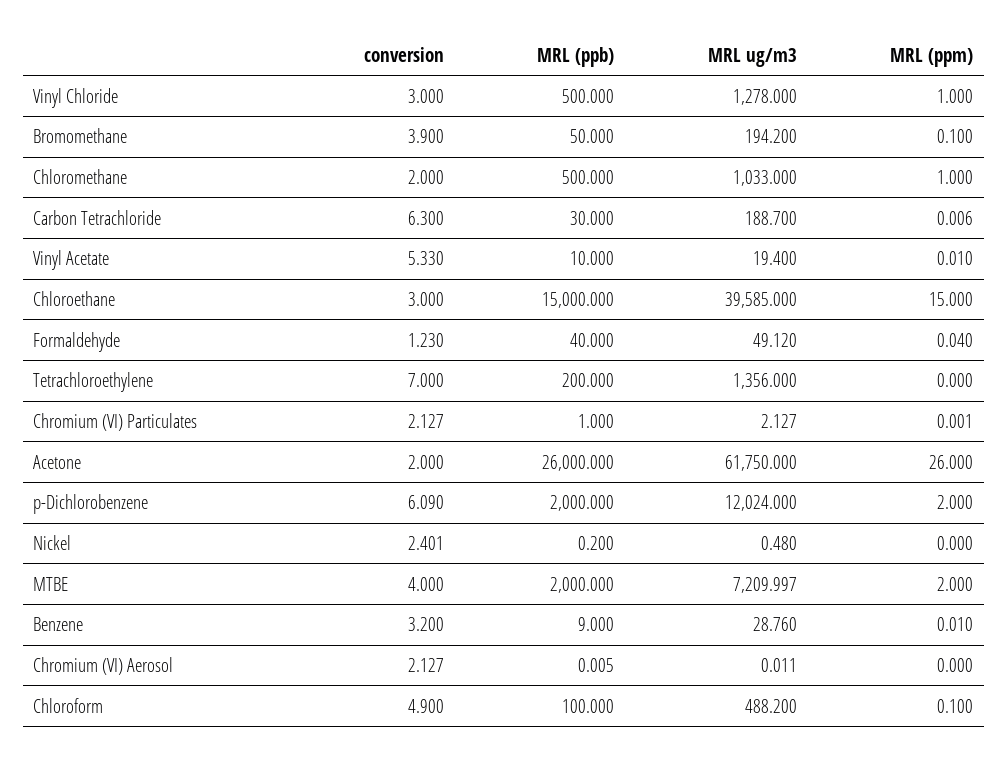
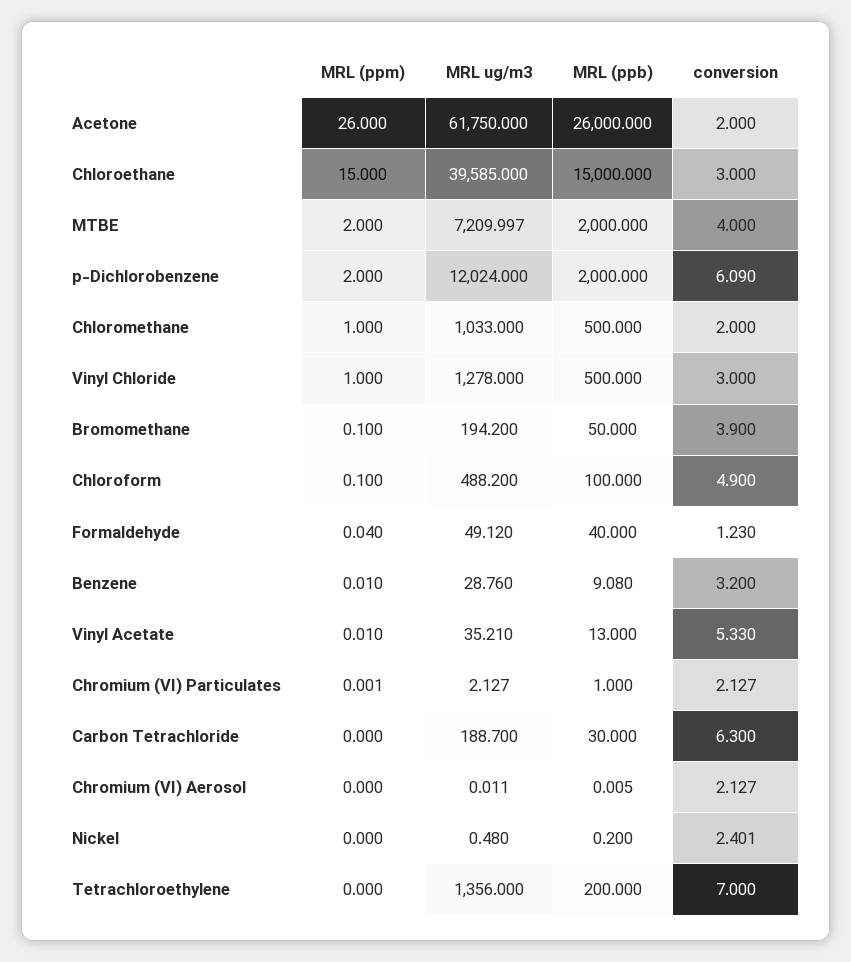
  {
    "conversion": {
      "Vinyl Chloride": 3,
      "Bromomethane": 3.9,
      "Chloromethane": 2,
      "Carbon Tetrachloride": 6.3,
      "Vinyl Acetate": 5.33,
      "Chloroethane": 3,
      "Formaldehyde": 1.23,
      "Tetrachloroethylene": 7,
      "Chromium (VI) Particulates": 2.127,
      "Acetone": 2,
      "p-Dichlorobenzene": 6.09,
      "Nickel": 2.401,
      "MTBE": 4,
      "Benzene": 3.2,
      "Chromium (VI) Aerosol": 2.127,
      "Chloroform": 4.9
    },
    "MRL (ppb)": {
      "Vinyl Chloride": 500,
      "Bromomethane": 50,
      "Chloromethane": 500,
      "Carbon Tetrachloride": 30,
-     "Vinyl Acetate": 10,
+     "Vinyl Acetate": 13,
      "Chloroethane": 15000,
      "Formaldehyde": 40,
      "Tetrachloroethylene": 200,
      "Chromium (VI) Particulates": 1,
      "Acetone": 26000,
      "p-Dichlorobenzene": 2000,
      "Nickel": 0.2,
      "MTBE": 2000,
-     "Benzene": 9,
+     "Benzene": 9.08,
      "Chromium (VI) Aerosol": 0.005,
      "Chloroform": 100
    },
    "MRL ug/m3": {
      "Vinyl Chloride": 1278,
      "Bromomethane": 194.2,
      "Chloromethane": 1033,
      "Carbon Tetrachloride": 188.7,
-     "Vinyl Acetate": 19.4,
+     "Vinyl Acetate": 35.21,
      "Chloroethane": 39585,
      "Formaldehyde": 49.12,
      "Tetrachloroethylene": 1356,
      "Chromium (VI) Particulates": 2.127,
      "Acetone": 61750,
      "p-Dichlorobenzene": 12024,
      "Nickel": 0.48,
      "MTBE": 7209.997,
      "Benzene": 28.76,
      "Chromium (VI) Aerosol": 0.011,
      "Chloroform": 488.2
    },
    "MRL (ppm)": {
      "Vinyl Chloride": 1,
      "Bromomethane": 0.1,
      "Chloromethane": 1,
-     "Carbon Tetrachloride": 0.006,
+     "Carbon Tetrachloride": 0,
      "Vinyl Acetate": 0.01,
      "Chloroethane": 15,
      "Formaldehyde": 0.04,
      "Tetrachloroethylene": 0,
      "Chromium (VI) Particulates": 0.001,
      "Acetone": 26,
      "p-Dichlorobenzene": 2,
      "Nickel": 0,
      "MTBE": 2,
      "Benzene": 0.01,
      "Chromium (VI) Aerosol": 0,
      "Chloroform": 0.1
    }
  }

